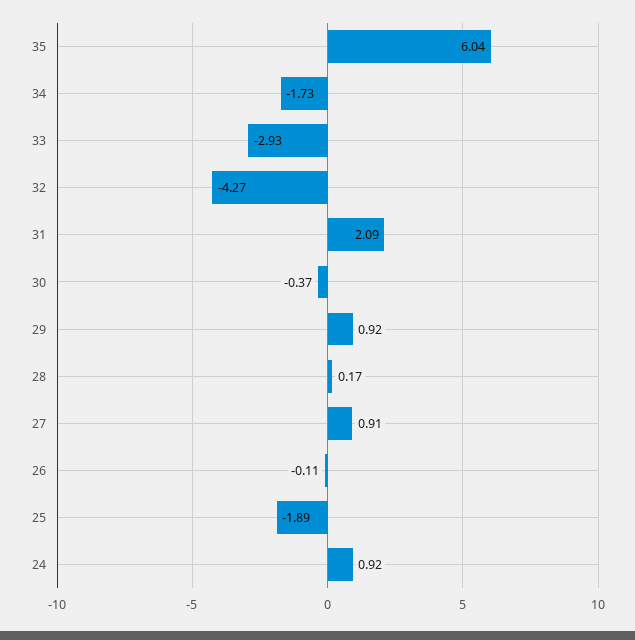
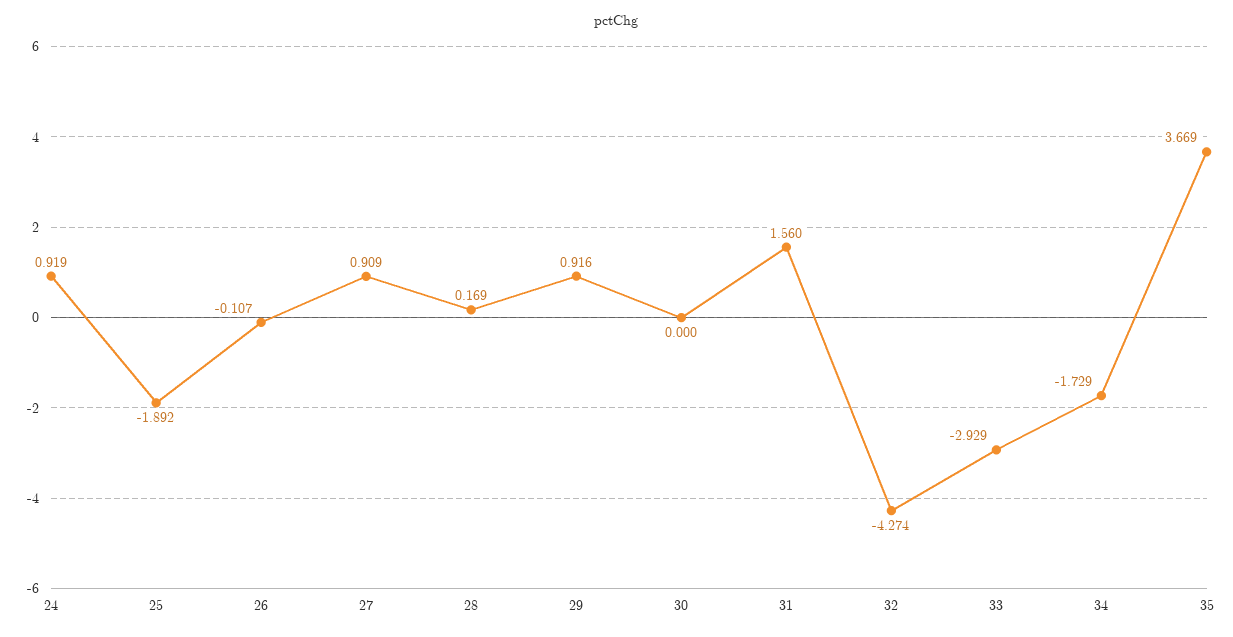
  {
-   "35": 6.04,
+   "35": 3.669,
    "34": -1.729,
    "33": -2.929,
    "32": -4.274,
-   "31": 2.09,
+   "31": 1.56,
-   "30": -0.37,
+   "30": 0,
    "29": 0.916,
    "28": 0.169,
    "27": 0.909,
    "26": -0.107,
    "25": -1.892,
    "24": 0.919
  }

